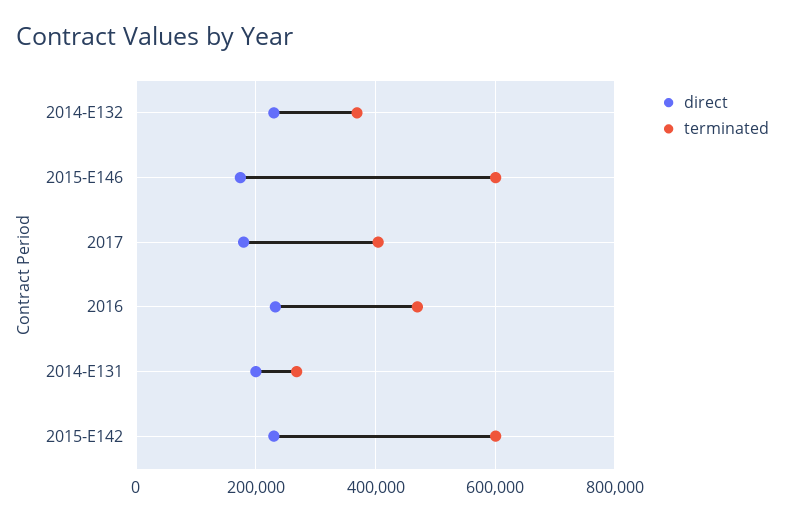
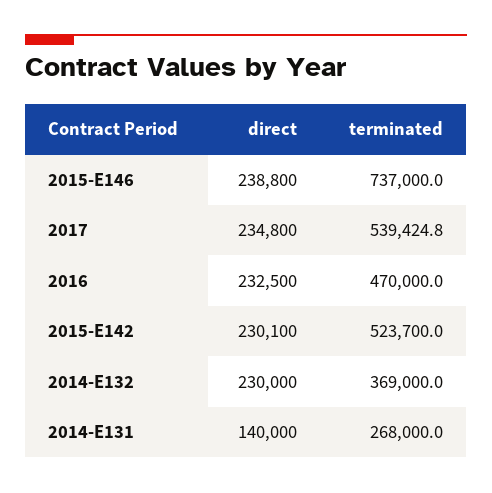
  {
    "direct": {
      "2014-E132": 230000,
-     "2015-E146": 180000,
+     "2015-E146": 238800,
-     "2017": 180000,
+     "2017": 234800,
      "2016": 232500,
-     "2014-E131": 200000,
+     "2014-E131": 140000,
      "2015-E142": 230100
    },
    "terminated": {
      "2014-E132": 369000,
-     "2015-E146": 600000,
+     "2015-E146": 737000,
-     "2017": 400000,
+     "2017": 539424.8,
      "2016": 470000,
      "2014-E131": 268000,
-     "2015-E142": 600000
+     "2015-E142": 523700
    }
  }

